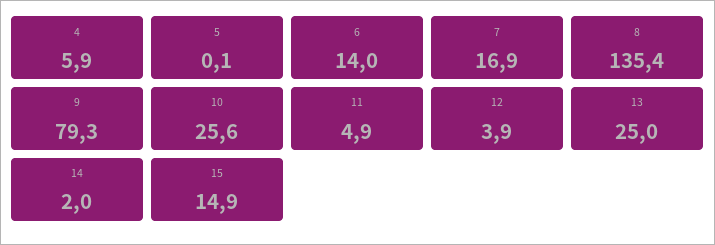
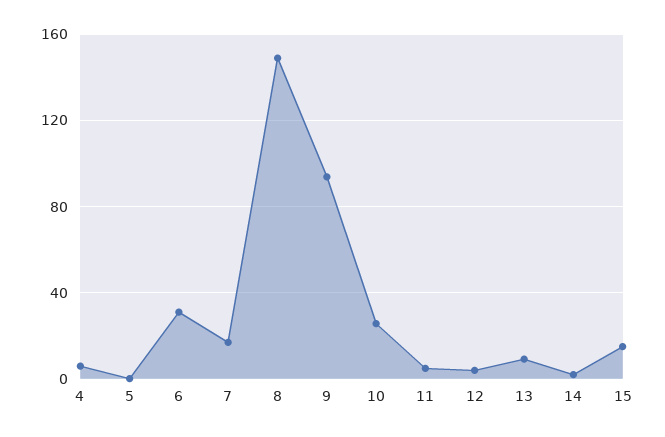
  {
    "4": 5.9,
    "5": 0.1,
-   "6": 14,
+   "6": 30,
    "7": 16.9,
-   "8": 135.4,
+   "8": 150,
-   "9": 79.3,
+   "9": 95,
    "10": 25.6,
    "11": 4.9,
    "12": 3.9,
-   "13": 25,
+   "13": 10,
    "14": 2,
    "15": 14.9
  }

